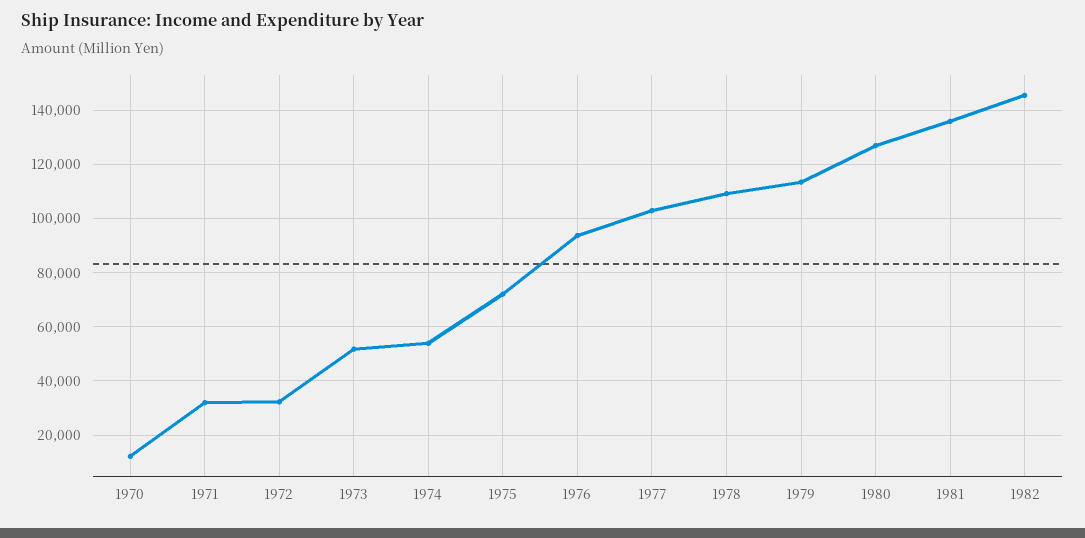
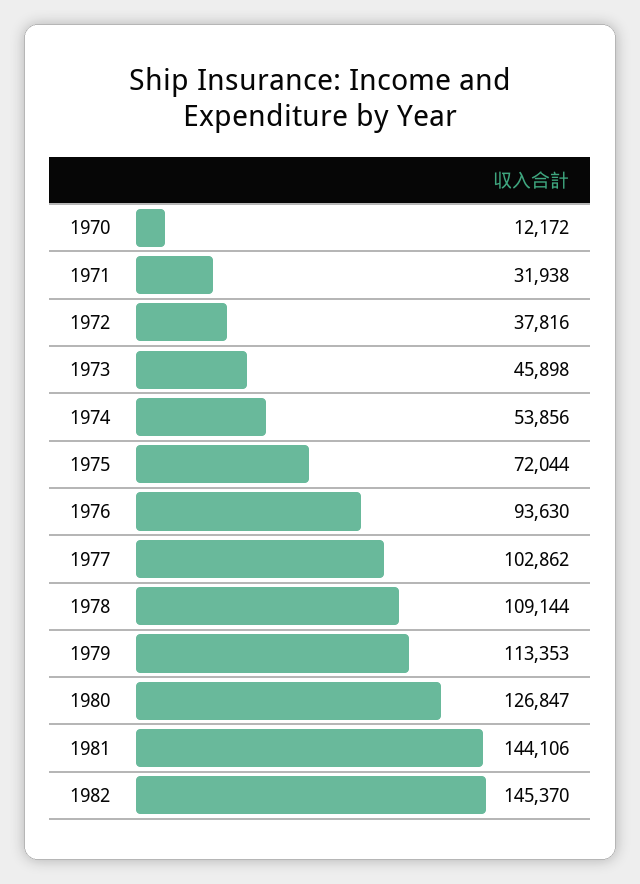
  {
    "1970": 12172,
    "1971": 31938,
-   "1972": 32500,
+   "1972": 37816,
-   "1973": 52500,
+   "1973": 45898,
    "1974": 53856,
    "1975": 72044,
    "1976": 93630,
    "1977": 102862,
    "1978": 109144,
    "1979": 113353,
    "1980": 126847,
-   "1981": 135000,
+   "1981": 144106,
    "1982": 145370
  }

